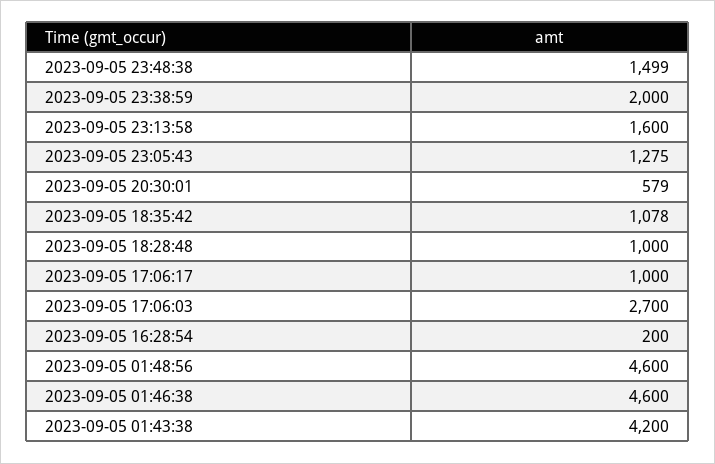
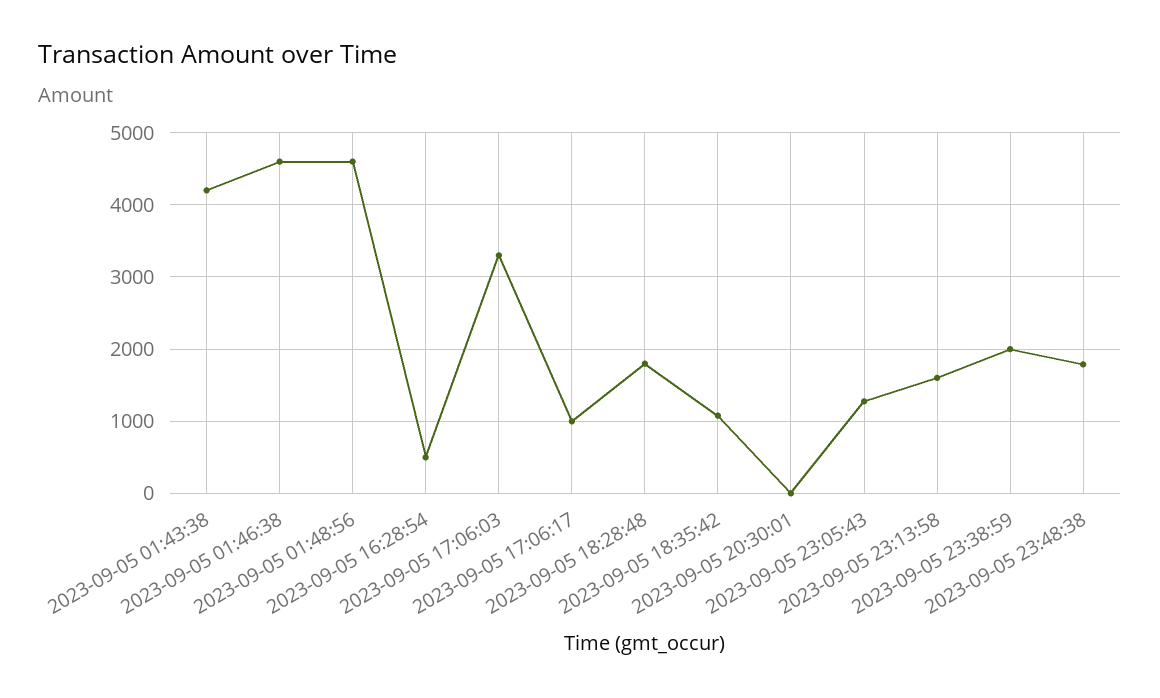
  {
-   "2023-09-05 23:48:38": 1499,
+   "2023-09-05 23:48:38": 1800,
    "2023-09-05 23:38:59": 2000,
    "2023-09-05 23:13:58": 1600,
    "2023-09-05 23:05:43": 1275,
-   "2023-09-05 20:30:01": 579,
+   "2023-09-05 20:30:01": 0,
    "2023-09-05 18:35:42": 1078,
-   "2023-09-05 18:28:48": 1000,
+   "2023-09-05 18:28:48": 1800,
    "2023-09-05 17:06:17": 1000,
-   "2023-09-05 17:06:03": 2700,
+   "2023-09-05 17:06:03": 3300,
-   "2023-09-05 16:28:54": 200,
+   "2023-09-05 16:28:54": 500,
    "2023-09-05 01:48:56": 4600,
    "2023-09-05 01:46:38": 4600,
    "2023-09-05 01:43:38": 4200
  }

